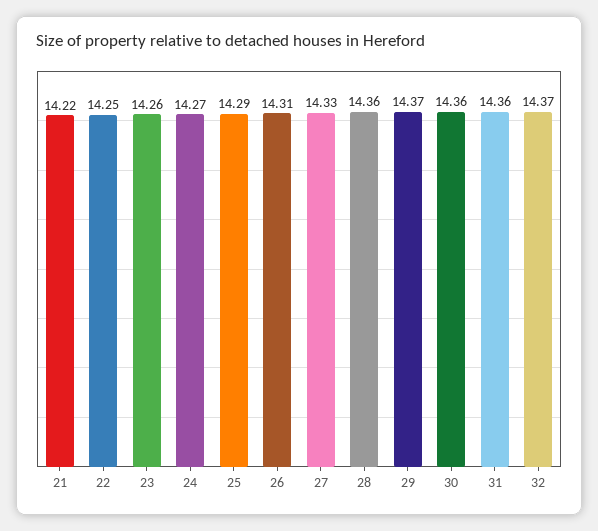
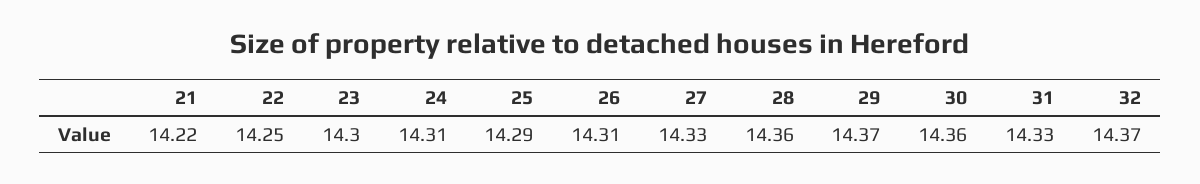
  {
    "21": 14.22,
    "22": 14.25,
-   "23": 14.26,
+   "23": 14.3,
-   "24": 14.27,
+   "24": 14.31,
    "25": 14.29,
    "26": 14.31,
    "27": 14.33,
    "28": 14.36,
    "29": 14.37,
    "30": 14.36,
-   "31": 14.36,
+   "31": 14.33,
    "32": 14.37
  }

